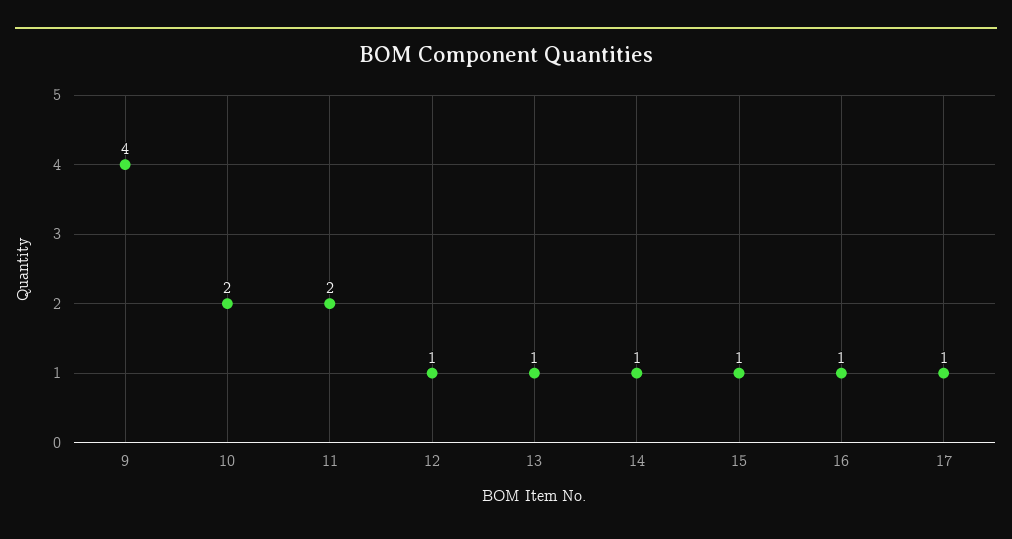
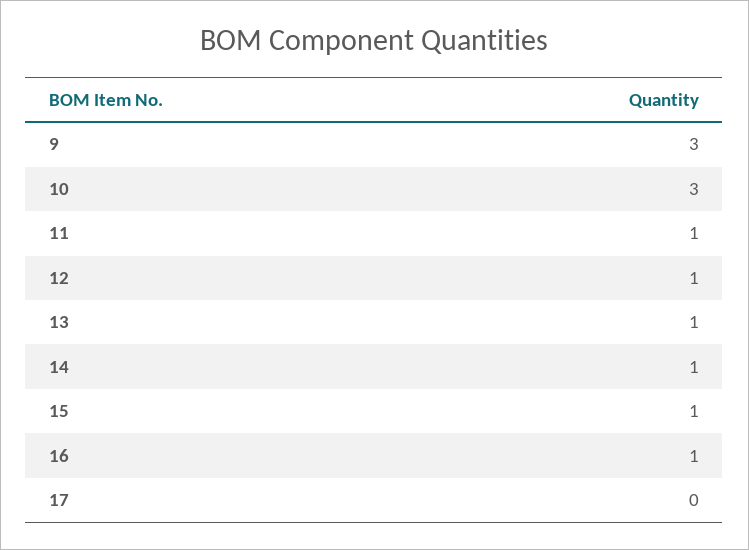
  {
-   "9": 4,
+   "9": 3,
-   "10": 2,
+   "10": 3,
-   "11": 2,
+   "11": 1,
    "12": 1,
    "13": 1,
    "14": 1,
    "15": 1,
    "16": 1,
-   "17": 1
+   "17": 0
  }

